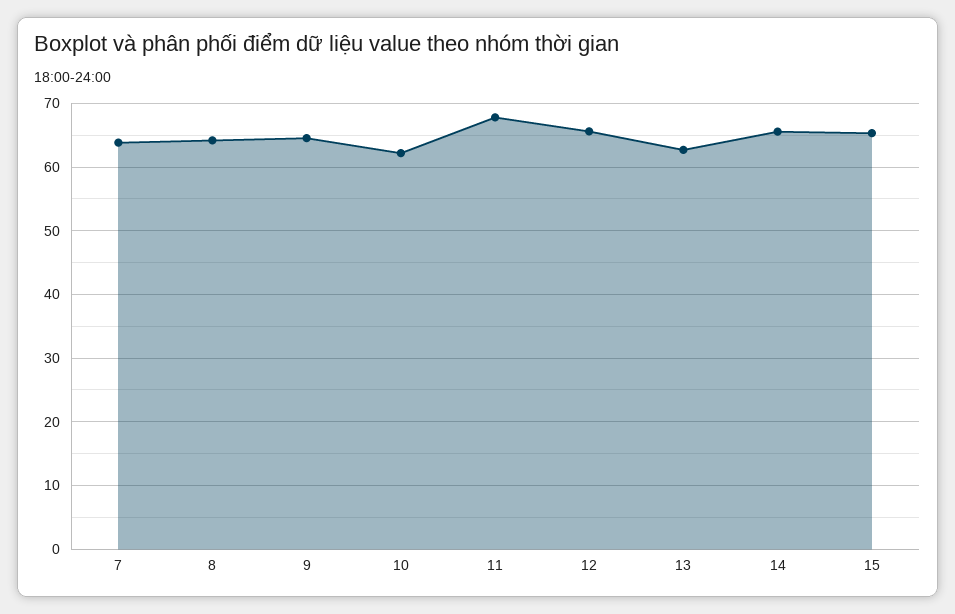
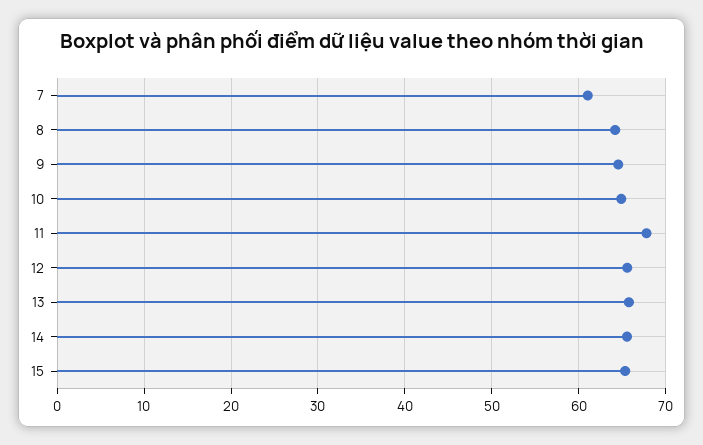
  {
-   "7": 64,
+   "7": 61,
    "8": 64,
    "9": 65,
-   "10": 62,
+   "10": 65,
    "11": 68,
    "12": 66,
-   "13": 63,
+   "13": 66,
    "14": 66,
    "15": 65
  }

